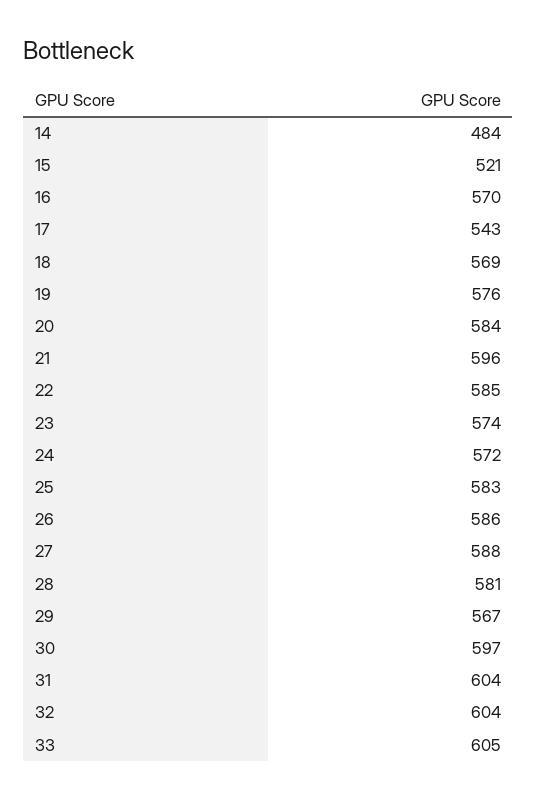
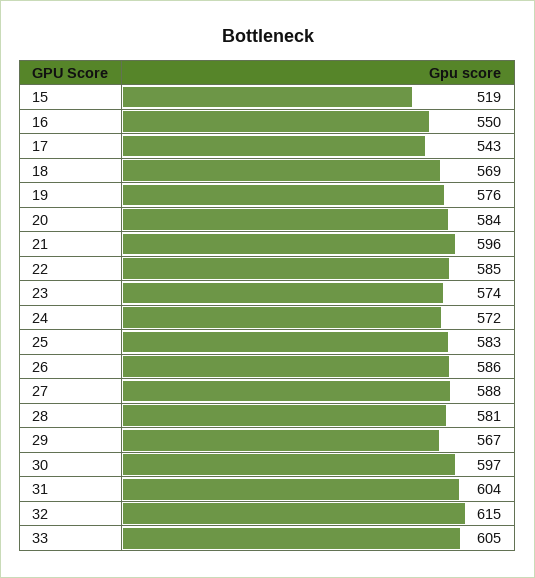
  {
-   "14": 484,
-   "15": 521,
+   "15": 519,
-   "16": 570,
+   "16": 550,
    "17": 543,
    "18": 569,
    "19": 576,
    "20": 584,
    "21": 596,
    "22": 585,
    "23": 574,
    "24": 572,
    "25": 583,
    "26": 586,
    "27": 588,
    "28": 581,
    "29": 567,
    "30": 597,
    "31": 604,
-   "32": 604,
+   "32": 615,
    "33": 605
  }

